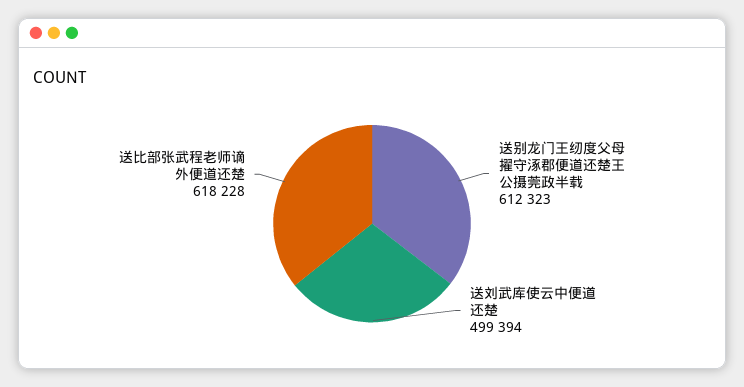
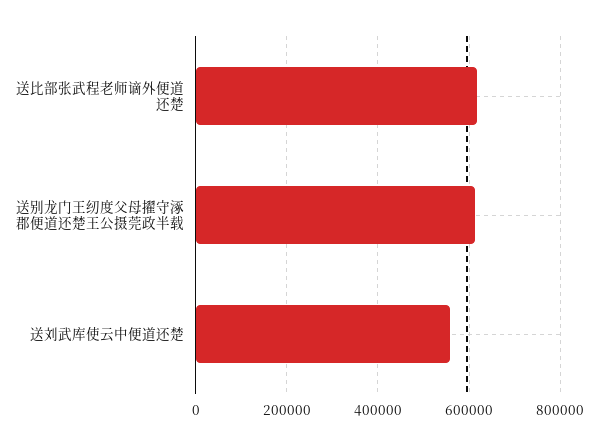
  {
    "送别龙门王纫度父母擢守涿郡便道还楚王公摄莞政半载": 612323,
-   "送刘武库使云中便道还楚": 499394,
+   "送刘武库使云中便道还楚": 560000,
    "送比部张武程老师谪外便道还楚": 618228
  }

